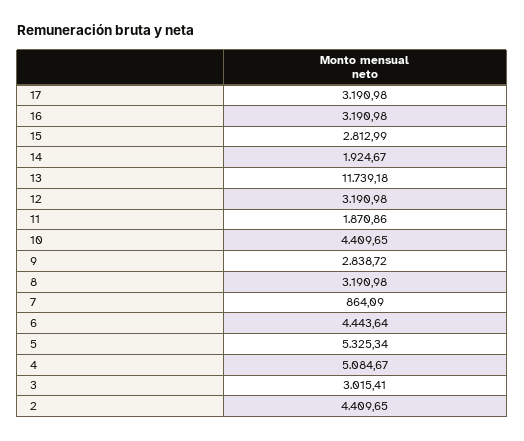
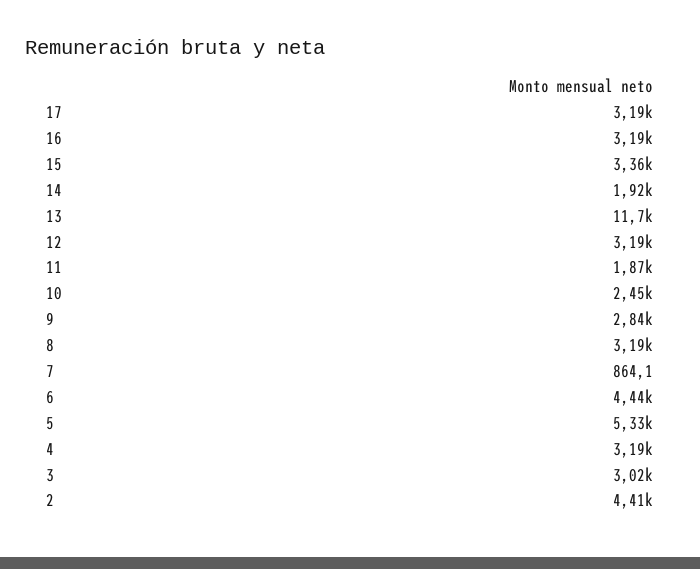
  {
    "17": 3190.98,
    "16": 3190.98,
-   "15": 2812.99,
+   "15": 3360,
    "14": 1924.67,
    "13": 11739.18,
    "12": 3190.98,
    "11": 1870.86,
-   "10": 4409.65,
+   "10": 2450,
    "9": 2838.72,
    "8": 3190.98,
    "7": 864.09,
    "6": 4443.64,
    "5": 5325.34,
-   "4": 5084.67,
+   "4": 3190,
    "3": 3015.41,
    "2": 4409.65
  }

